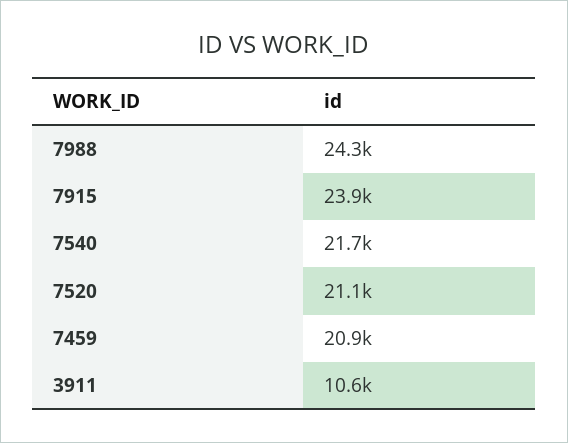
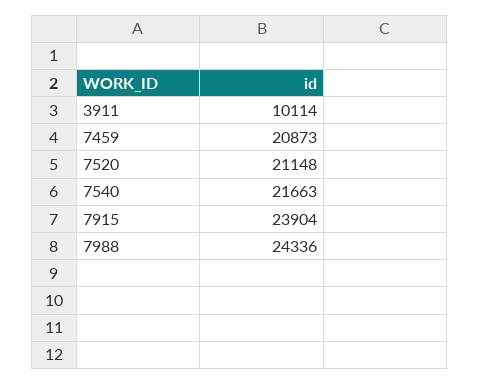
  {
    "7988": 24336,
    "7915": 23904,
    "7540": 21663,
    "7520": 21148,
    "7459": 20873,
-   "3911": 10600
+   "3911": 10114
  }

